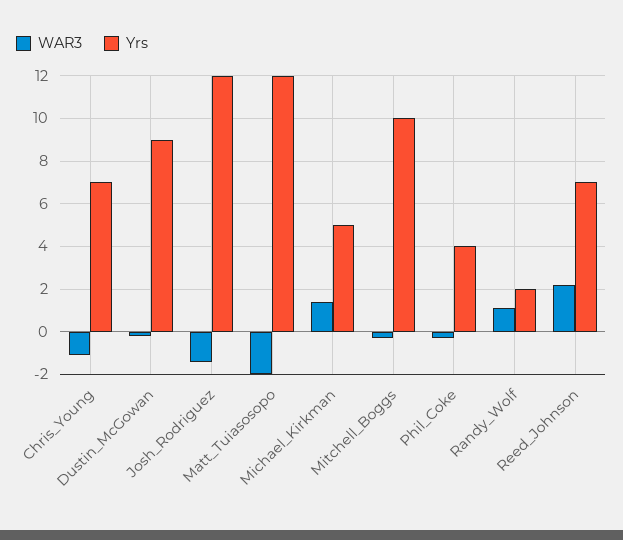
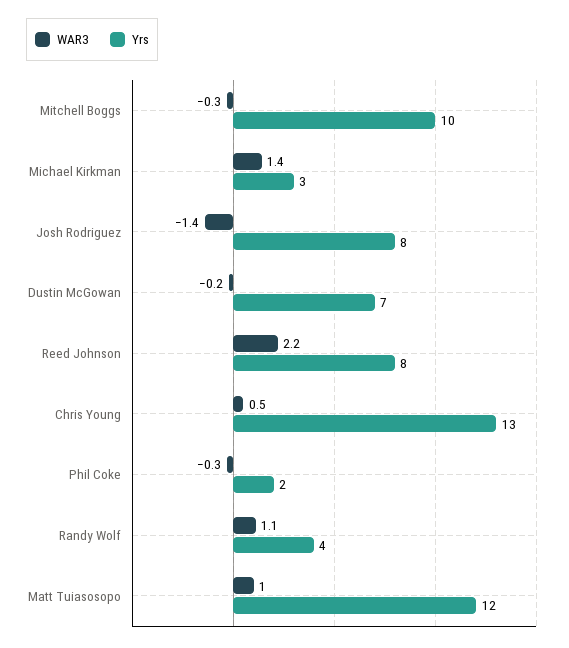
  {
    "WAR3": {
-     "Chris_Young": -1,
+     "Chris_Young": 0.5,
      "Dustin_McGowan": -0.2,
      "Josh_Rodriguez": -1.4,
-     "Matt_Tuiasosopo": -2,
+     "Matt_Tuiasosopo": 1,
      "Michael_Kirkman": 1.4,
      "Mitchell_Boggs": -0.3,
      "Phil_Coke": -0.3,
      "Randy_Wolf": 1.1,
      "Reed_Johnson": 2.2
    },
    "Yrs": {
-     "Chris_Young": 7,
+     "Chris_Young": 13,
-     "Dustin_McGowan": 9,
+     "Dustin_McGowan": 7,
-     "Josh_Rodriguez": 12,
+     "Josh_Rodriguez": 8,
      "Matt_Tuiasosopo": 12,
-     "Michael_Kirkman": 5,
+     "Michael_Kirkman": 3,
      "Mitchell_Boggs": 10,
-     "Phil_Coke": 4,
+     "Phil_Coke": 2,
-     "Randy_Wolf": 2,
+     "Randy_Wolf": 4,
-     "Reed_Johnson": 7
+     "Reed_Johnson": 8
    }
  }

